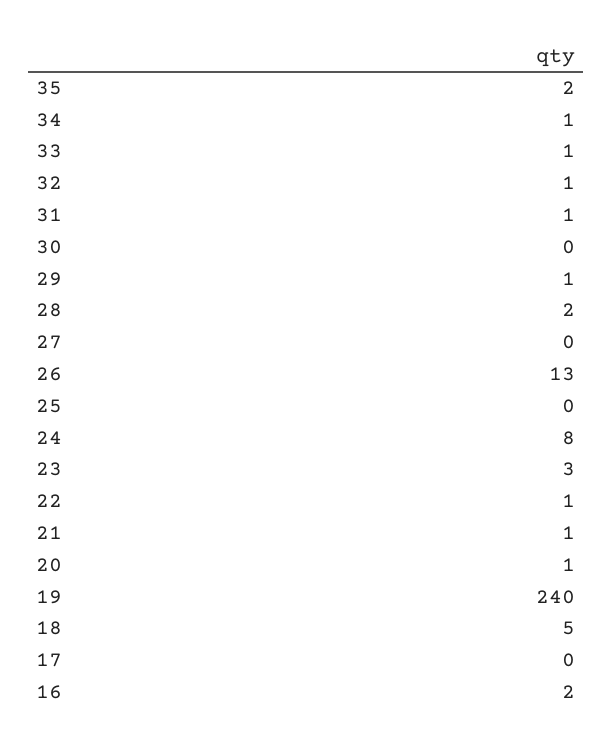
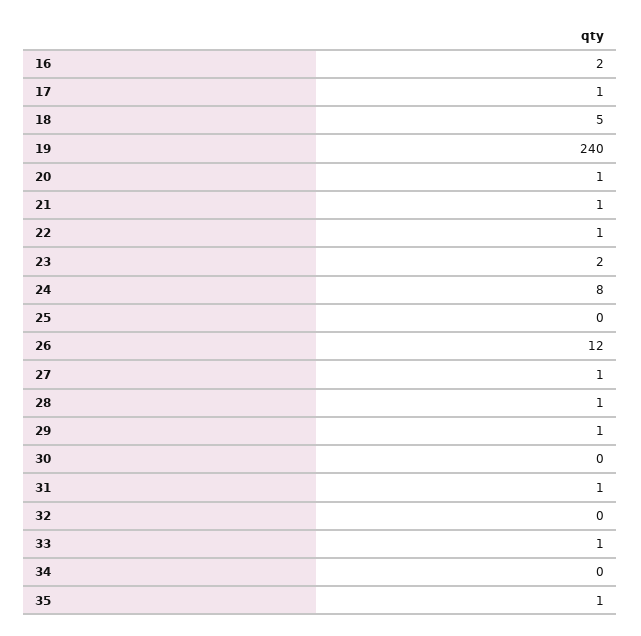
  {
-   "35": 2,
+   "35": 1,
-   "34": 1,
+   "34": 0,
    "33": 1,
-   "32": 1,
+   "32": 0,
    "31": 1,
    "30": 0,
    "29": 1,
-   "28": 2,
+   "28": 1,
-   "27": 0,
+   "27": 1,
-   "26": 13,
+   "26": 12,
    "25": 0,
    "24": 8,
-   "23": 3,
+   "23": 2,
    "22": 1,
    "21": 1,
    "20": 1,
    "19": 240,
    "18": 5,
-   "17": 0,
+   "17": 1,
    "16": 2
  }

